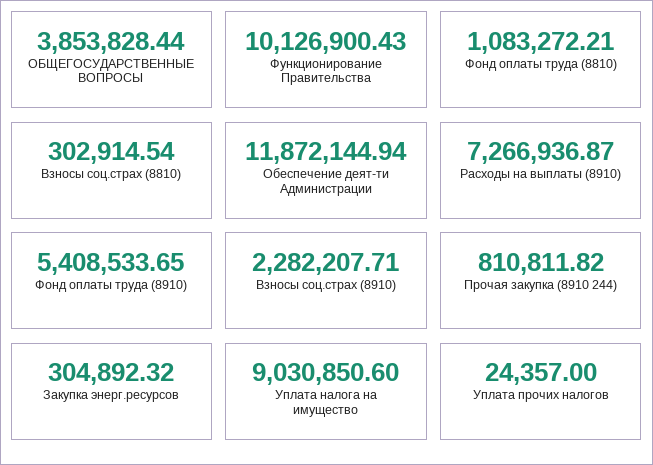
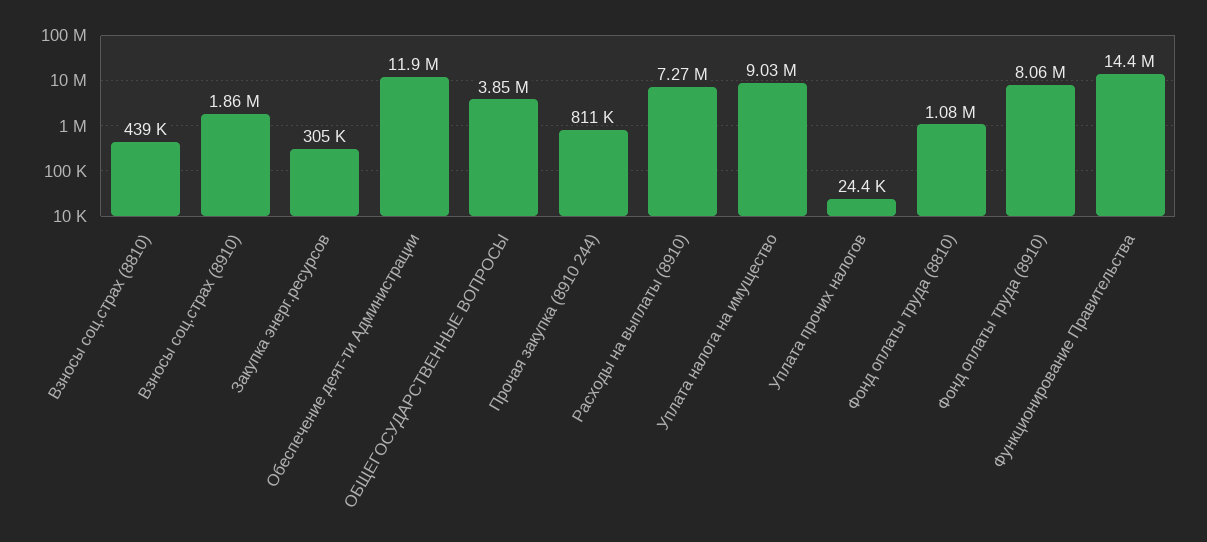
  {
    "ОБЩЕГОСУДАРСТВЕННЫЕ ВОПРОСЫ": 3853828.44,
-   "Функционирование Правительства": 10126900.43,
+   "Функционирование Правительства": 14400000,
    "Фонд оплаты труда (8810)": 1083272.21,
-   "Взносы соц.страх (8810)": 302914.54,
+   "Взносы соц.страх (8810)": 439000,
    "Обеспечение деят-ти Администрации": 11872144.94,
    "Расходы на выплаты (8910)": 7266936.87,
-   "Фонд оплаты труда (8910)": 5408533.65,
+   "Фонд оплаты труда (8910)": 8060000,
-   "Взносы соц.страх (8910)": 2282207.71,
+   "Взносы соц.страх (8910)": 1860000,
    "Прочая закупка (8910 244)": 810811.82,
    "Закупка энерг.ресурсов": 304892.32,
    "Уплата налога на имущество": 9030850.6,
    "Уплата прочих налогов": 24357
  }

